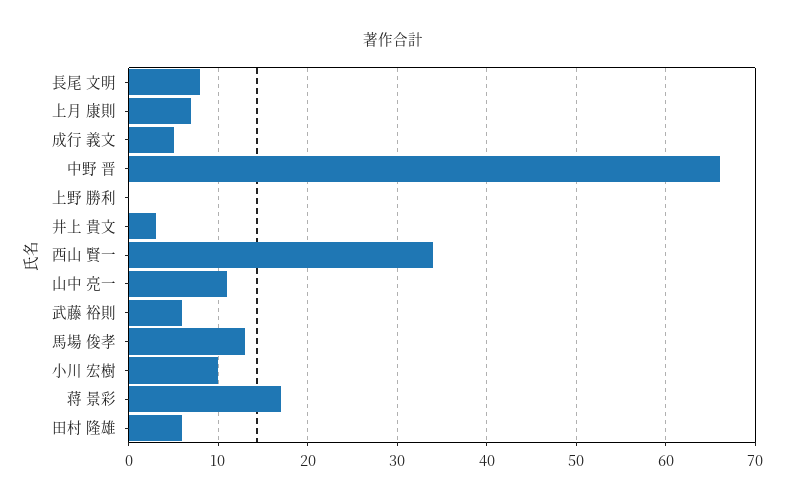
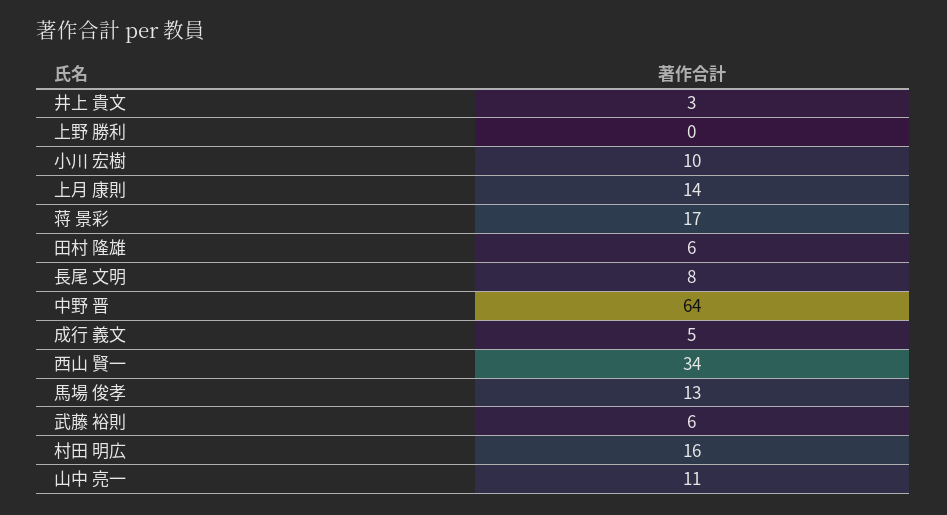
  {
    "長尾 文明": 8,
-   "上月 康則": 7,
+   "上月 康則": 14,
    "成行 義文": 5,
-   "中野 晋": 66,
+   "中野 晋": 64,
    "上野 勝利": 0,
    "井上 貴文": 3,
    "西山 賢一": 34,
    "山中 亮一": 11,
    "武藤 裕則": 6,
    "馬場 俊孝": 13,
    "小川 宏樹": 10,
    "蒋 景彩": 17,
-   "田村 隆雄": 6
+   "田村 隆雄": 6,
+   "村田 明広": 16
  }

